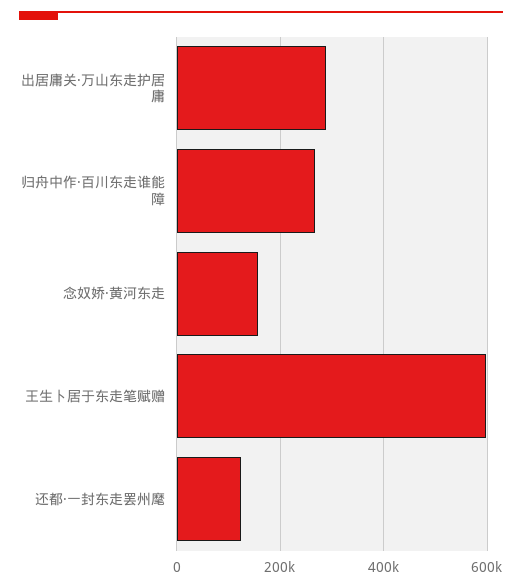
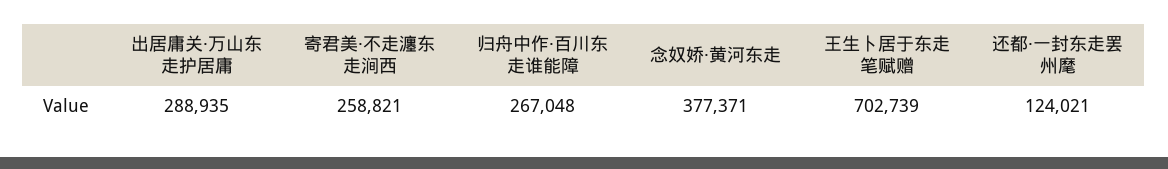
  {
    "出居庸关·万山东走护居庸": 288935,
    "归舟中作·百川东走谁能障": 267048,
-   "念奴娇·黄河东走": 160000,
+   "念奴娇·黄河东走": 377371,
-   "王生卜居于东走笔赋赠": 600000,
+   "王生卜居于东走笔赋赠": 702739,
-   "还都·一封东走罢州麾": 124021
+   "还都·一封东走罢州麾": 124021,
+   "寄君美·不走瀍东走涧西": 258821
  }

